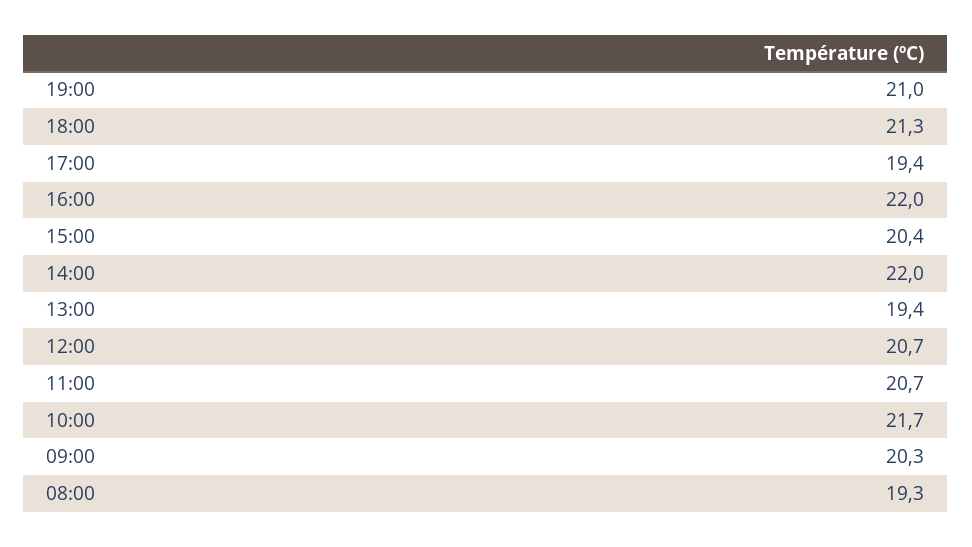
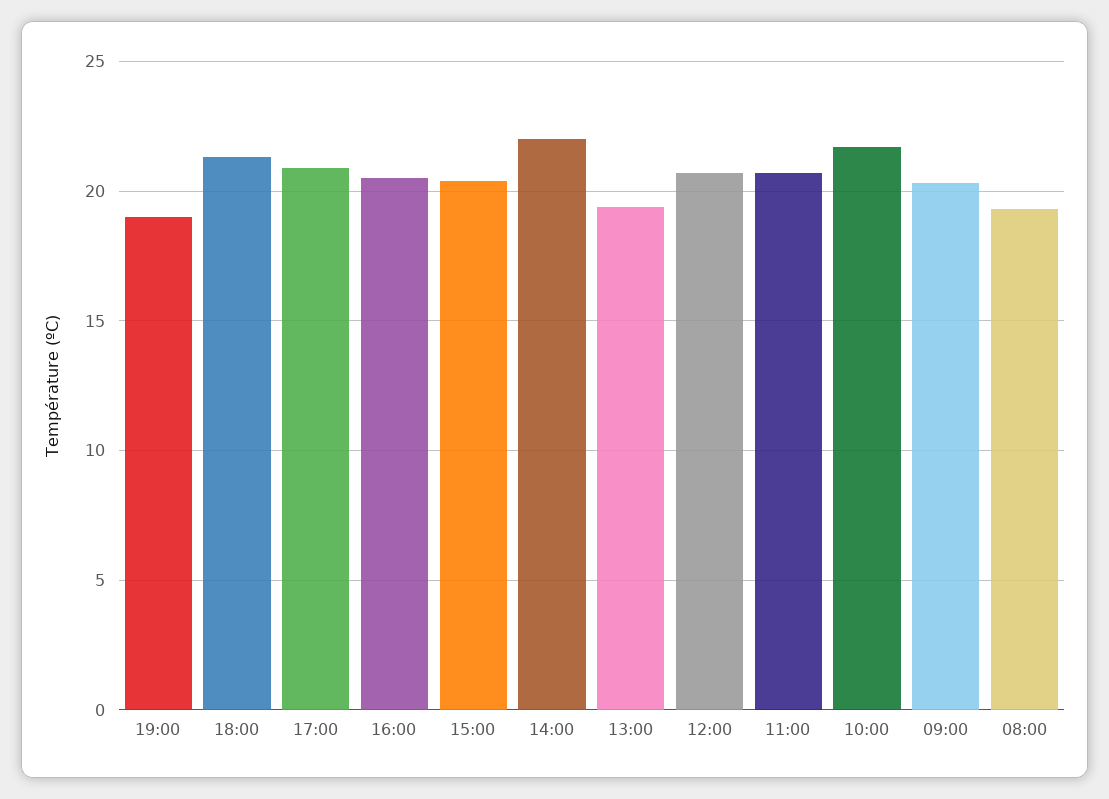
  {
-   "19:00": 21,
+   "19:00": 19,
    "18:00": 21.3,
-   "17:00": 19.4,
+   "17:00": 21,
-   "16:00": 22,
+   "16:00": 20.5,
    "15:00": 20.4,
    "14:00": 22,
    "13:00": 19.4,
    "12:00": 20.7,
    "11:00": 20.7,
    "10:00": 21.7,
    "09:00": 20.3,
    "08:00": 19.3
  }

